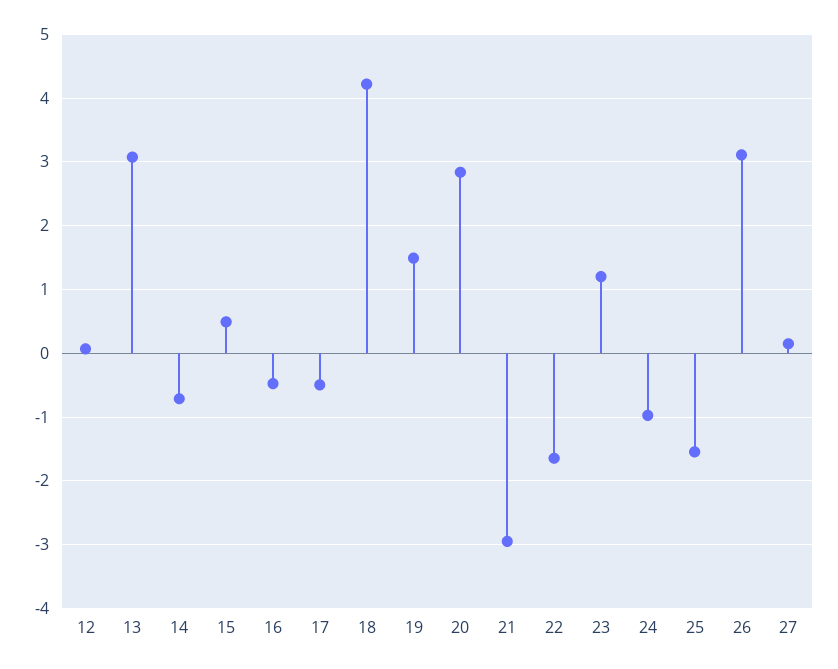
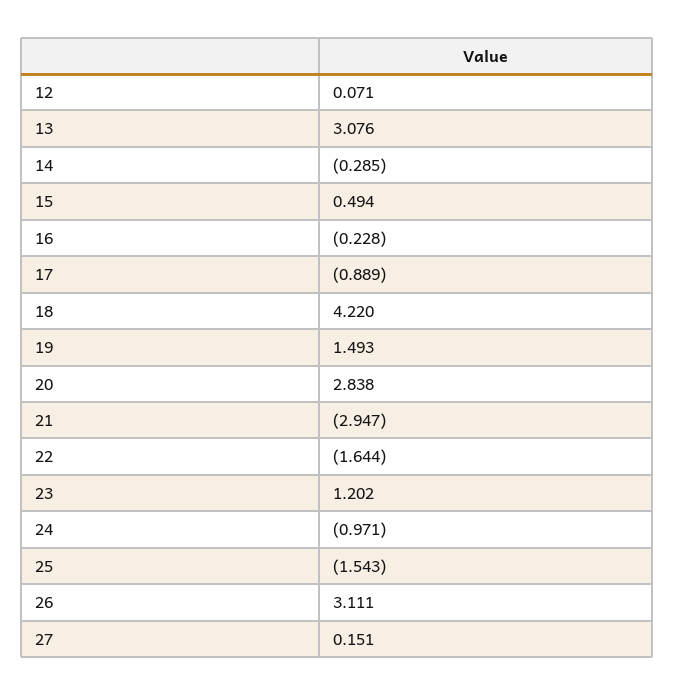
  {
    "12": 0.071,
    "13": 3.076,
-   "14": -0.7,
+   "14": -0.285,
    "15": 0.494,
-   "16": -0.5,
+   "16": -0.228,
-   "17": -0.5,
+   "17": -0.889,
    "18": 4.22,
    "19": 1.493,
    "20": 2.838,
    "21": -2.947,
    "22": -1.644,
    "23": 1.202,
    "24": -0.971,
    "25": -1.543,
    "26": 3.111,
    "27": 0.151
  }

